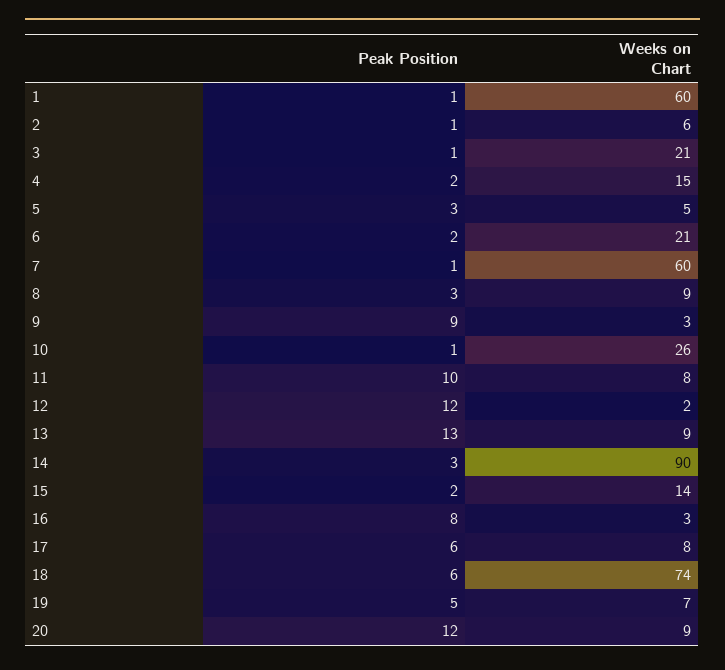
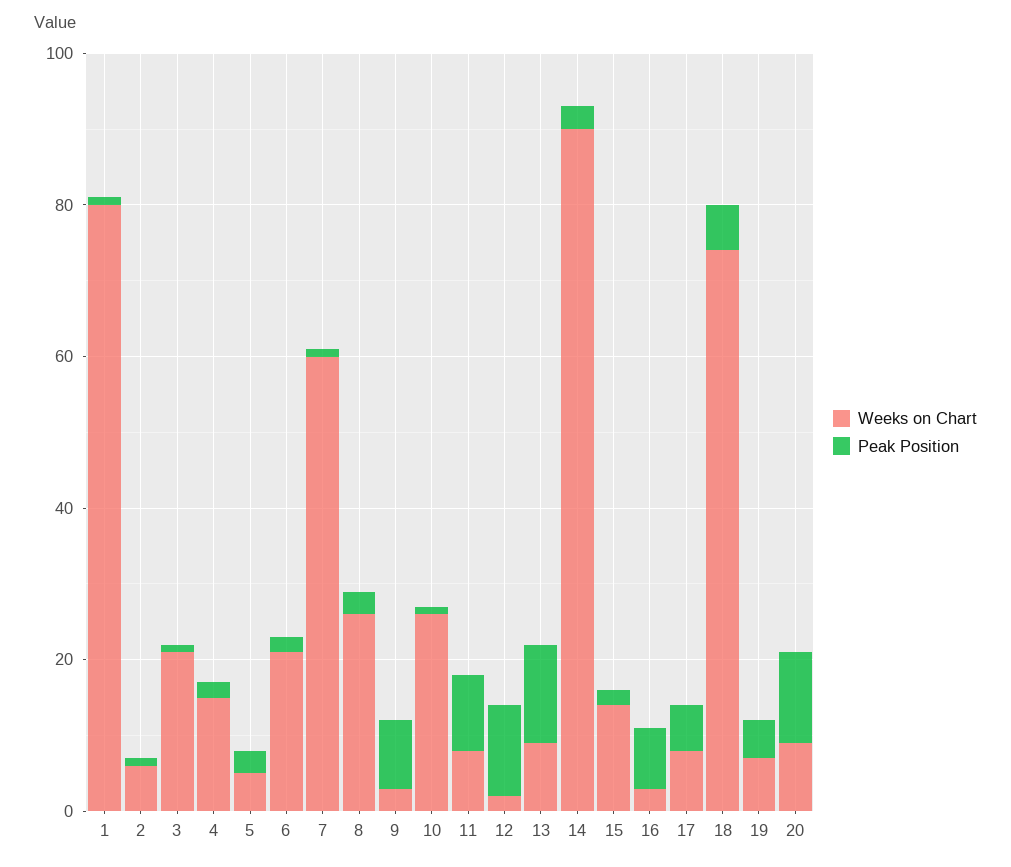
  {
    "Peak Position": {
      "1": 1,
      "2": 1,
      "3": 1,
      "4": 2,
      "5": 3,
      "6": 2,
      "7": 1,
      "8": 3,
      "9": 9,
      "10": 1,
      "11": 10,
      "12": 12,
      "13": 13,
      "14": 3,
      "15": 2,
      "16": 8,
      "17": 6,
      "18": 6,
      "19": 5,
      "20": 12
    },
    "Weeks on Chart": {
-     "1": 60,
+     "1": 80,
      "2": 6,
      "3": 21,
      "4": 15,
      "5": 5,
      "6": 21,
      "7": 60,
-     "8": 9,
+     "8": 25,
      "9": 3,
      "10": 26,
      "11": 8,
      "12": 2,
      "13": 9,
      "14": 90,
      "15": 14,
      "16": 3,
      "17": 8,
      "18": 74,
      "19": 7,
      "20": 9
    }
  }

